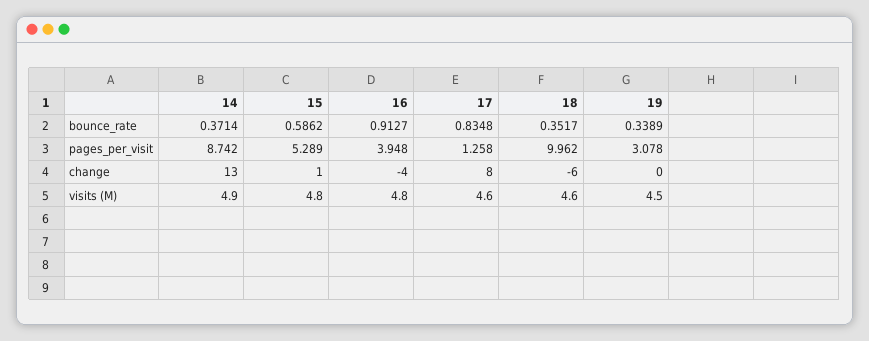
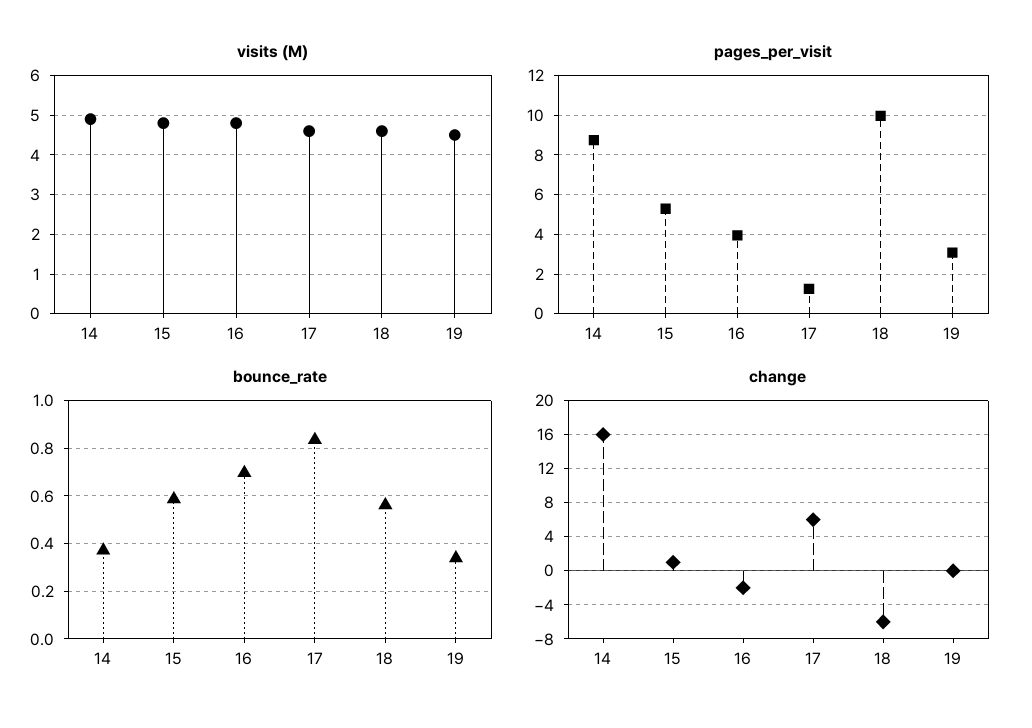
  {
    "bounce_rate": {
      "14": 0.3714,
      "15": 0.5862,
-     "16": 0.9127,
+     "16": 0.7,
      "17": 0.8348,
-     "18": 0.3517,
+     "18": 0.55,
      "19": 0.3389
    },
    "pages_per_visit": {
      "14": 8.742,
      "15": 5.289,
      "16": 3.948,
      "17": 1.258,
      "18": 9.962,
      "19": 3.078
    },
    "change": {
-     "14": 13,
+     "14": 16,
      "15": 1,
-     "16": -4,
+     "16": -2,
-     "17": 8,
+     "17": 6,
      "18": -6,
      "19": 0
    },
    "visits (M)": {
      "14": 4.9,
      "15": 4.8,
      "16": 4.8,
      "17": 4.6,
      "18": 4.6,
      "19": 4.5
    }
  }

